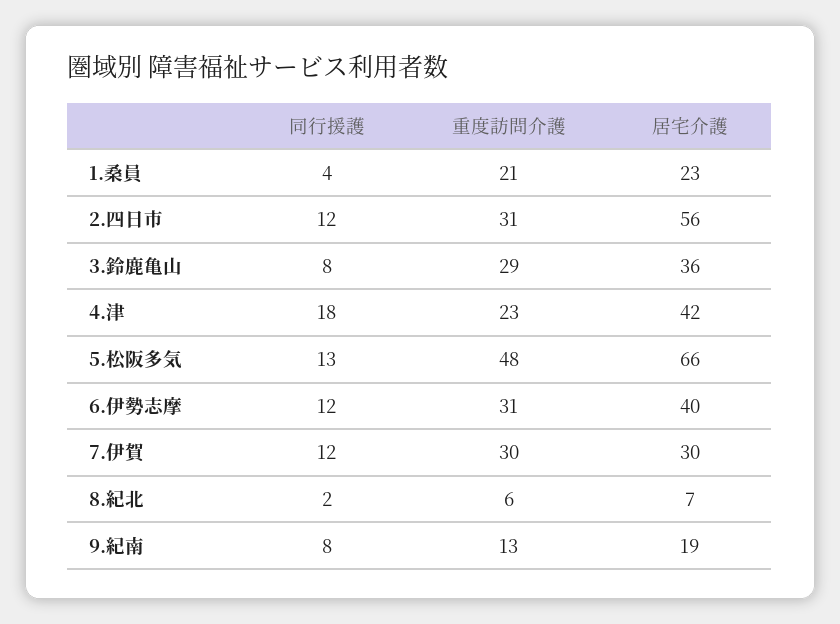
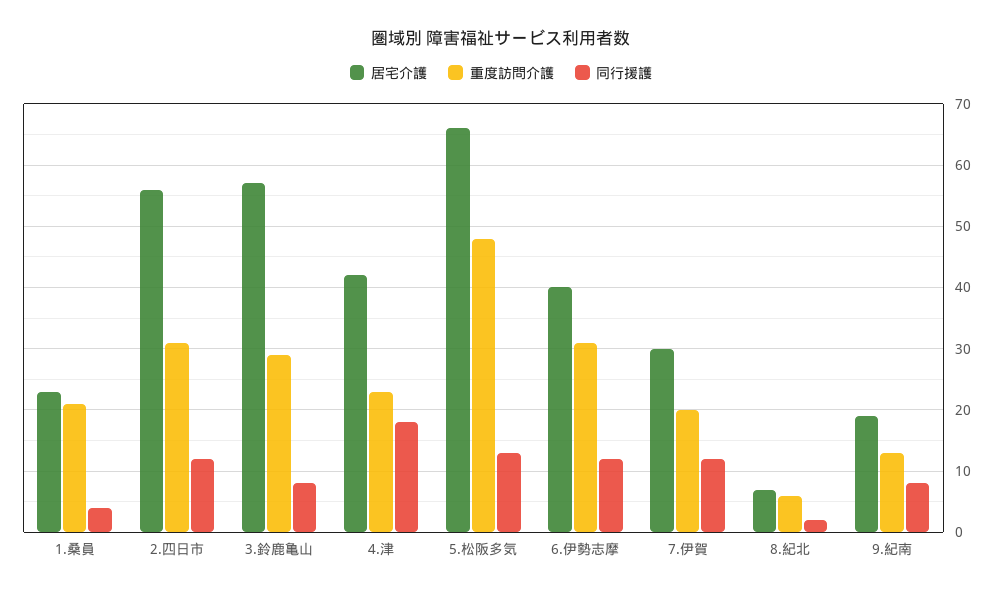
  {
    "同行援護": {
      "1.桑員": 4,
      "2.四日市": 12,
      "3.鈴鹿亀山": 8,
      "4.津": 18,
      "5.松阪多気": 13,
      "6.伊勢志摩": 12,
      "7.伊賀": 12,
      "8.紀北": 2,
      "9.紀南": 8
    },
    "重度訪問介護": {
      "1.桑員": 21,
      "2.四日市": 31,
      "3.鈴鹿亀山": 29,
      "4.津": 23,
      "5.松阪多気": 48,
      "6.伊勢志摩": 31,
-     "7.伊賀": 30,
+     "7.伊賀": 20,
      "8.紀北": 6,
      "9.紀南": 13
    },
    "居宅介護": {
      "1.桑員": 23,
      "2.四日市": 56,
-     "3.鈴鹿亀山": 36,
+     "3.鈴鹿亀山": 57,
      "4.津": 42,
      "5.松阪多気": 66,
      "6.伊勢志摩": 40,
      "7.伊賀": 30,
      "8.紀北": 7,
      "9.紀南": 19
    }
  }

